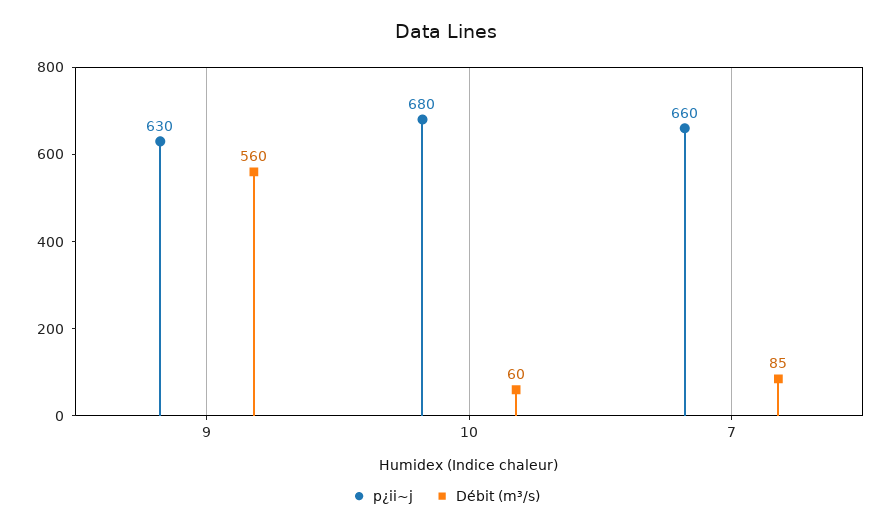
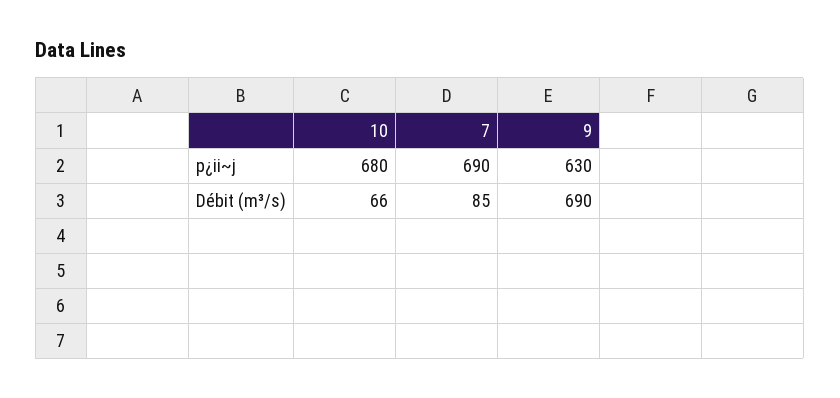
  {
    "p¿ii~j": {
      "9": 630,
      "10": 680,
-     "7": 660
+     "7": 690
    },
    "Débit (m³/s)": {
-     "9": 560,
+     "9": 690,
-     "10": 60,
+     "10": 66,
      "7": 85
    }
  }

